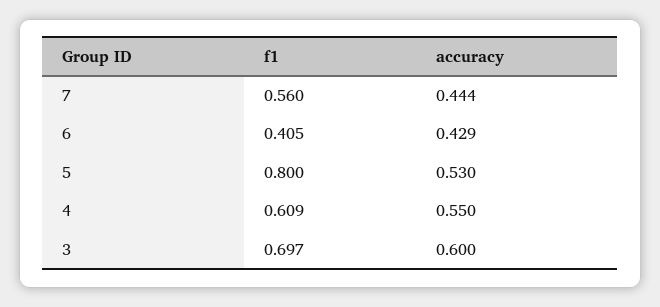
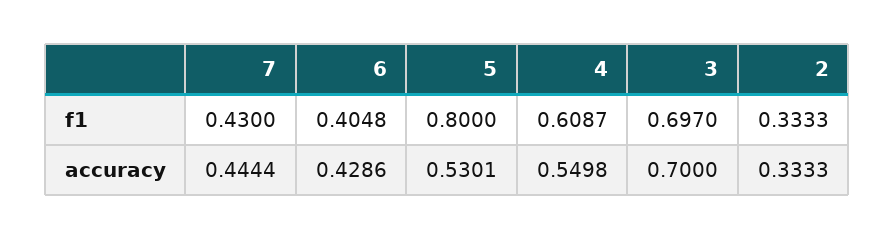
  {
    "f1": {
-     "7": 0.56,
+     "7": 0.43,
      "6": 0.4048,
      "5": 0.8,
      "4": 0.6087,
-     "3": 0.697
+     "3": 0.697,
+     "2": 0.3333
    },
    "accuracy": {
      "7": 0.4444,
      "6": 0.4286,
      "5": 0.5301,
      "4": 0.5498,
-     "3": 0.6
+     "3": 0.7,
+     "2": 0.3333
    }
  }

